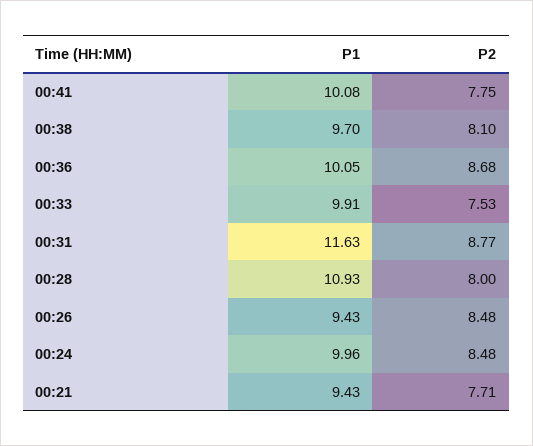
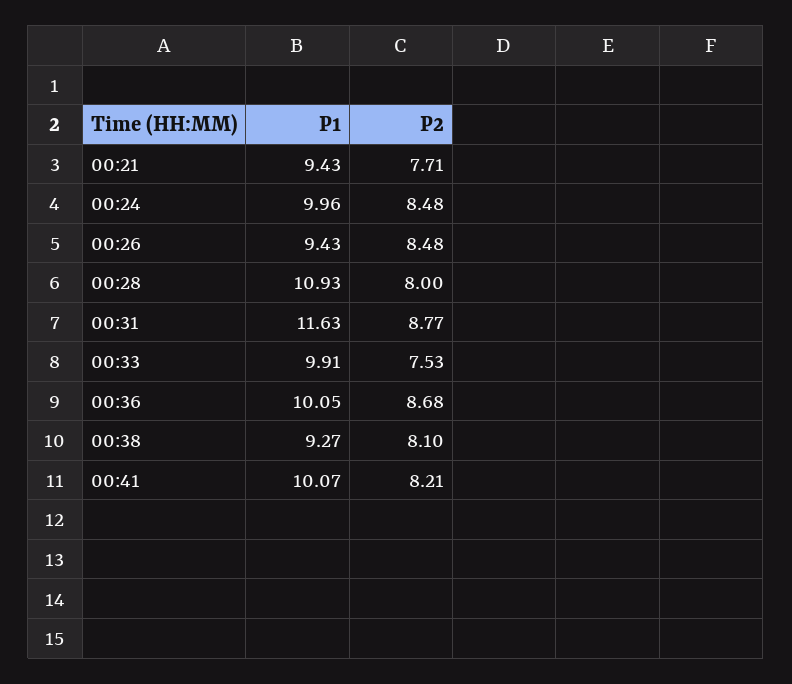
  {
    "P1": {
-     "00:41": 10.08,
+     "00:41": 10.07,
-     "00:38": 9.7,
+     "00:38": 9.27,
      "00:36": 10.05,
      "00:33": 9.91,
      "00:31": 11.63,
      "00:28": 10.93,
      "00:26": 9.43,
      "00:24": 9.96,
      "00:21": 9.43
    },
    "P2": {
-     "00:41": 7.75,
+     "00:41": 8.21,
      "00:38": 8.1,
      "00:36": 8.68,
      "00:33": 7.53,
      "00:31": 8.77,
      "00:28": 8,
      "00:26": 8.48,
      "00:24": 8.48,
      "00:21": 7.71
    }
  }

